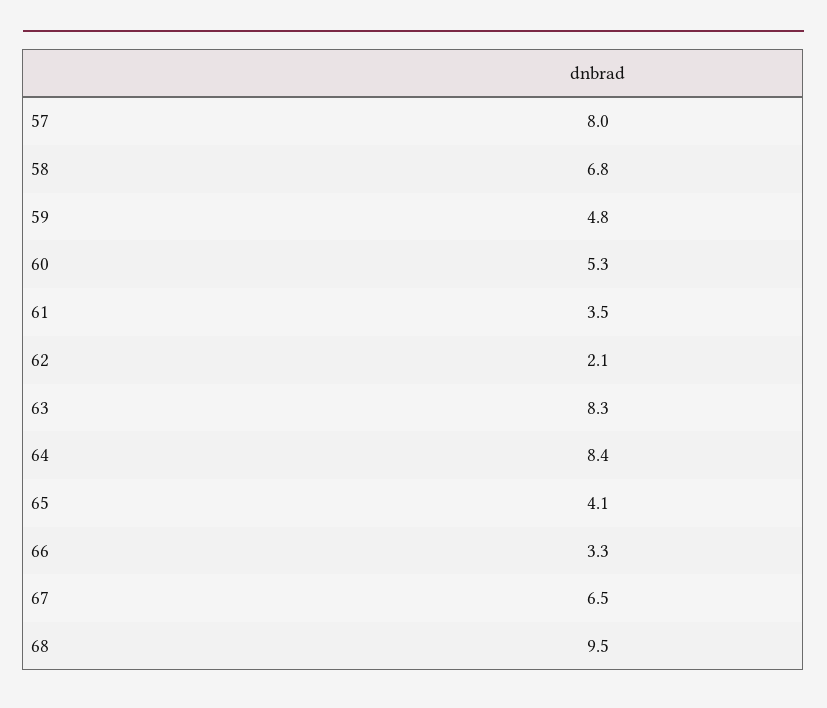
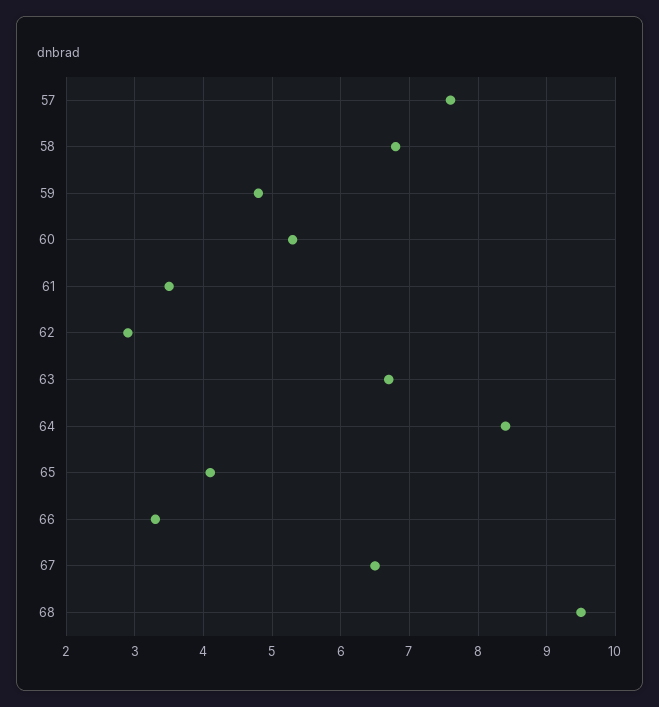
  {
-   "57": 8,
+   "57": 7.6,
    "58": 6.8,
    "59": 4.8,
    "60": 5.3,
    "61": 3.5,
-   "62": 2.1,
+   "62": 2.9,
-   "63": 8.3,
+   "63": 6.7,
    "64": 8.4,
    "65": 4.1,
    "66": 3.3,
    "67": 6.5,
    "68": 9.5
  }

